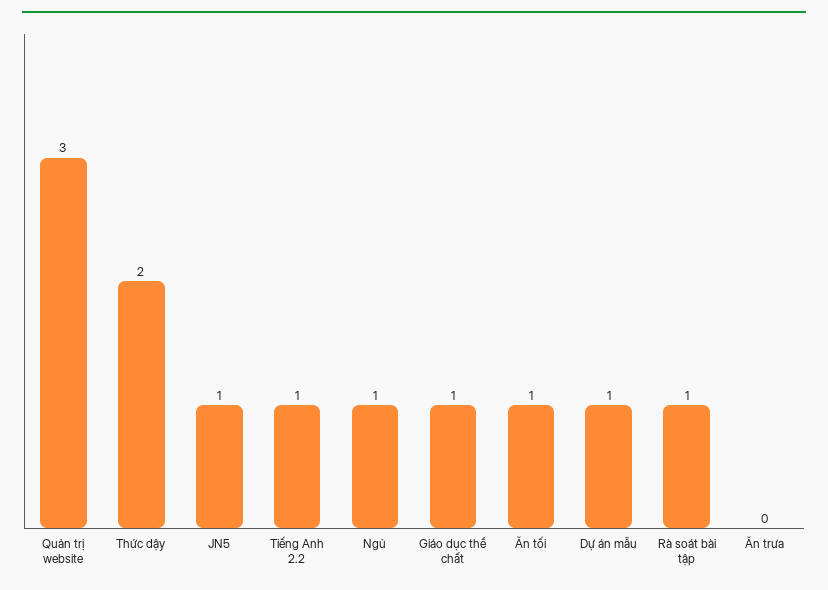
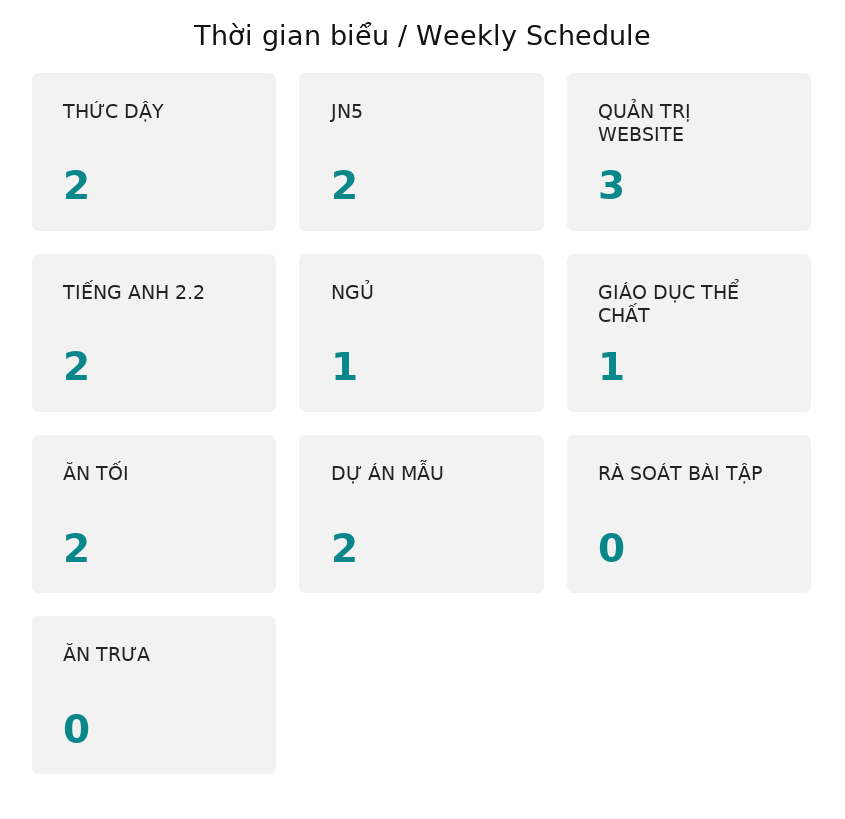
  {
    "Quản trị website": 3,
    "Thức dậy": 2,
-   "JN5": 1,
+   "JN5": 2,
-   "Tiếng Anh 2.2": 1,
+   "Tiếng Anh 2.2": 2,
    "Ngủ": 1,
    "Giáo dục thể chất": 1,
-   "Ăn tối": 1,
+   "Ăn tối": 2,
-   "Dự án mẫu": 1,
+   "Dự án mẫu": 2,
-   "Rà soát bài tập": 1,
+   "Rà soát bài tập": 0,
    "Ăn trưa": 0
  }

